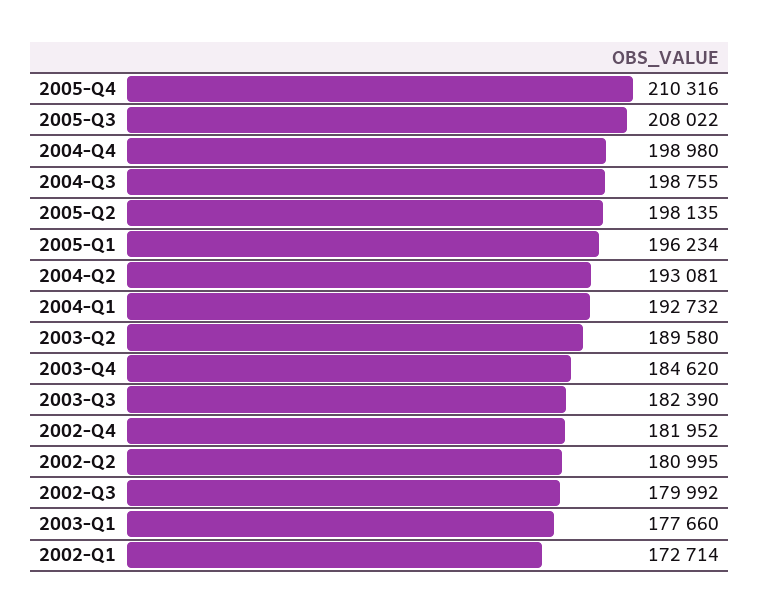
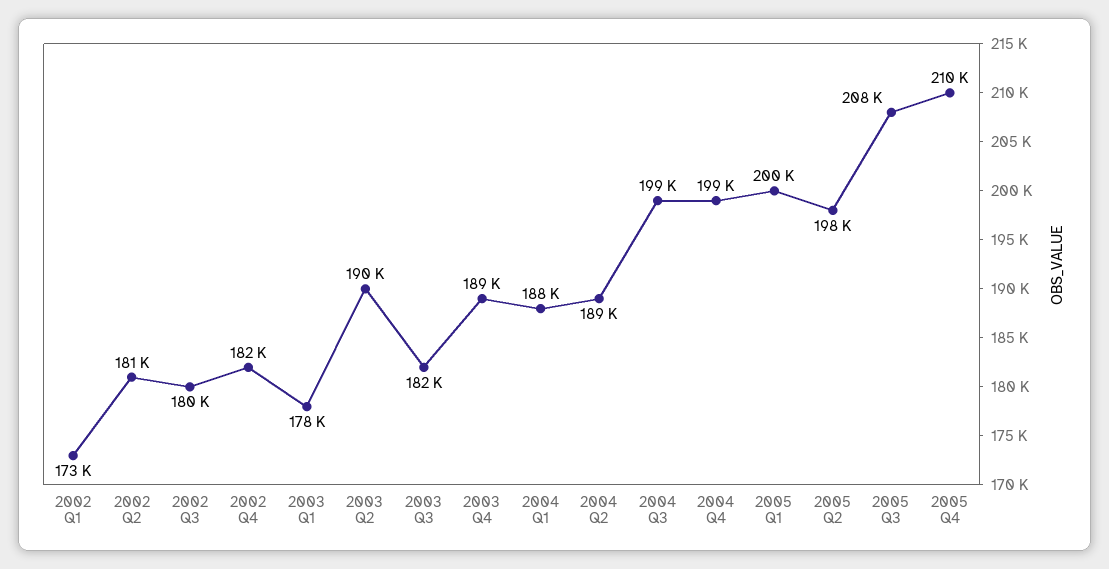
  {
    "2005-Q4": 210316,
    "2005-Q3": 208022,
    "2004-Q4": 198980,
    "2004-Q3": 198755,
    "2005-Q2": 198135,
-   "2005-Q1": 196234,
+   "2005-Q1": 200000,
-   "2004-Q2": 193081,
+   "2004-Q2": 189000,
-   "2004-Q1": 192732,
+   "2004-Q1": 188000,
    "2003-Q2": 189580,
-   "2003-Q4": 184620,
+   "2003-Q4": 189000,
    "2003-Q3": 182390,
    "2002-Q4": 181952,
    "2002-Q2": 180995,
    "2002-Q3": 179992,
    "2003-Q1": 177660,
    "2002-Q1": 172714
  }

